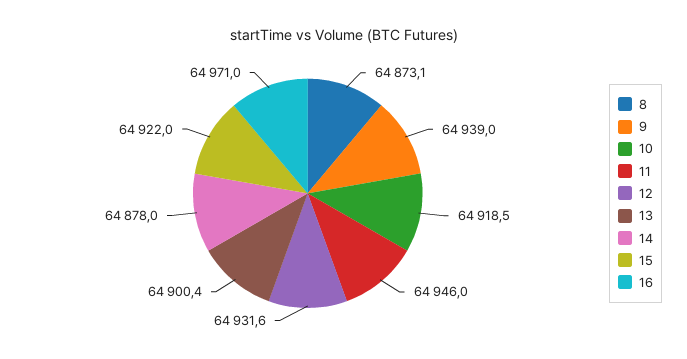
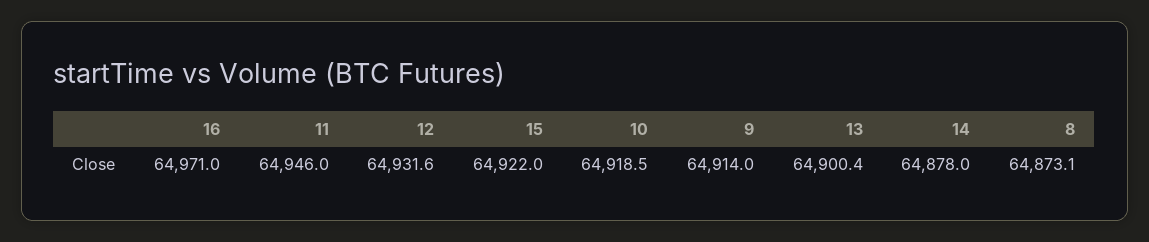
  {
    "8": 64873.1,
-   "9": 64939,
+   "9": 64914,
    "10": 64918.5,
    "11": 64946,
    "12": 64931.6,
    "13": 64900.4,
    "14": 64878,
    "15": 64922,
    "16": 64971
  }

